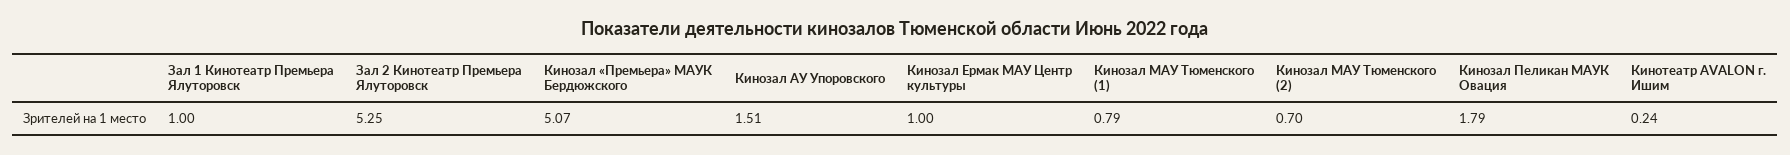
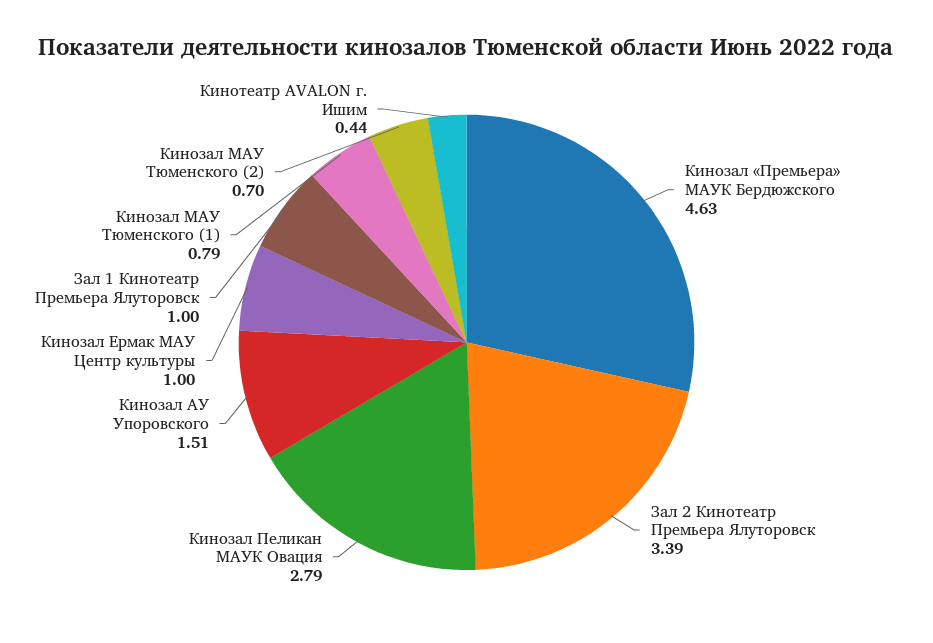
  {
    "Зал 1 Кинотеатр Премьера Ялуторовск": 1,
-   "Зал 2 Кинотеатр Премьера Ялуторовск": 5.25,
+   "Зал 2 Кинотеатр Премьера Ялуторовск": 3.39,
-   "Кинозал «Премьера» МАУК Бердюжского": 5.07,
+   "Кинозал «Премьера» МАУК Бердюжского": 4.63,
    "Кинозал АУ Упоровского": 1.51,
    "Кинозал Ермак МАУ Центр культуры": 1,
    "Кинозал МАУ Тюменского (1)": 0.79,
    "Кинозал МАУ Тюменского (2)": 0.7,
-   "Кинозал Пеликан МАУК Овация": 1.79,
+   "Кинозал Пеликан МАУК Овация": 2.79,
-   "Кинотеатр AVALON г. Ишим": 0.24
+   "Кинотеатр AVALON г. Ишим": 0.44
  }

